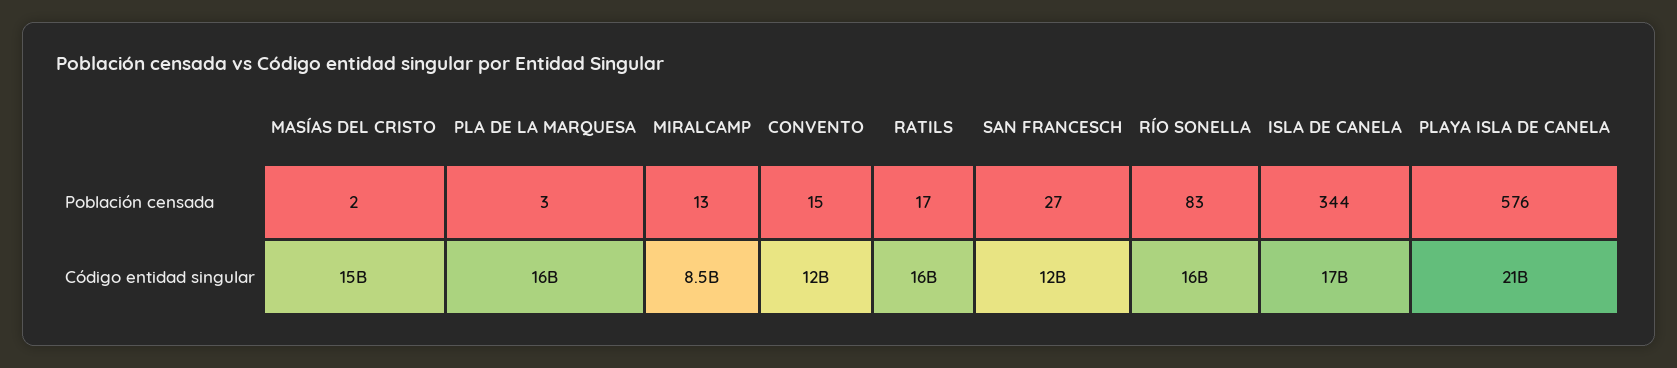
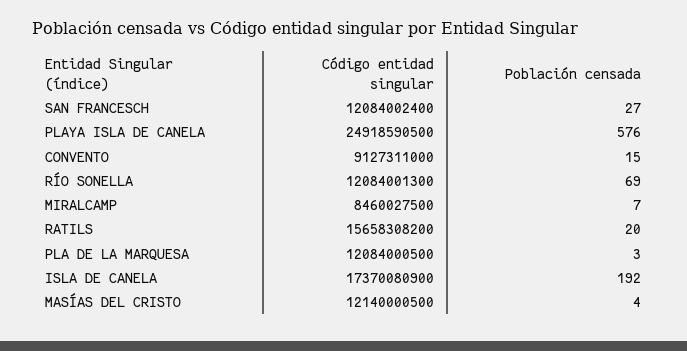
  {
    "MASÍAS DEL CRISTO": {
-     "Población censada": 2,
+     "Población censada": 4,
-     "Código entidad singular": 15000000000
+     "Código entidad singular": 12140000500
    },
    "PLA DE LA MARQUESA": {
      "Población censada": 3,
-     "Código entidad singular": 16000000000
+     "Código entidad singular": 12084000500
    },
    "MIRALCAMP": {
-     "Población censada": 13,
+     "Población censada": 7,
      "Código entidad singular": 8460027500
    },
    "CONVENTO": {
      "Población censada": 15,
-     "Código entidad singular": 12000000000
+     "Código entidad singular": 9127311000
    },
    "RATILS": {
-     "Población censada": 17,
+     "Población censada": 20,
      "Código entidad singular": 15658308200
    },
    "SAN FRANCESCH": {
      "Población censada": 27,
      "Código entidad singular": 12084002400
    },
    "RÍO SONELLA": {
-     "Población censada": 83,
+     "Población censada": 69,
-     "Código entidad singular": 16000000000
+     "Código entidad singular": 12084001300
    },
    "ISLA DE CANELA": {
-     "Población censada": 344,
+     "Población censada": 192,
      "Código entidad singular": 17370080900
    },
    "PLAYA ISLA DE CANELA": {
      "Población censada": 576,
-     "Código entidad singular": 21000000000
+     "Código entidad singular": 24918590500
    }
  }

